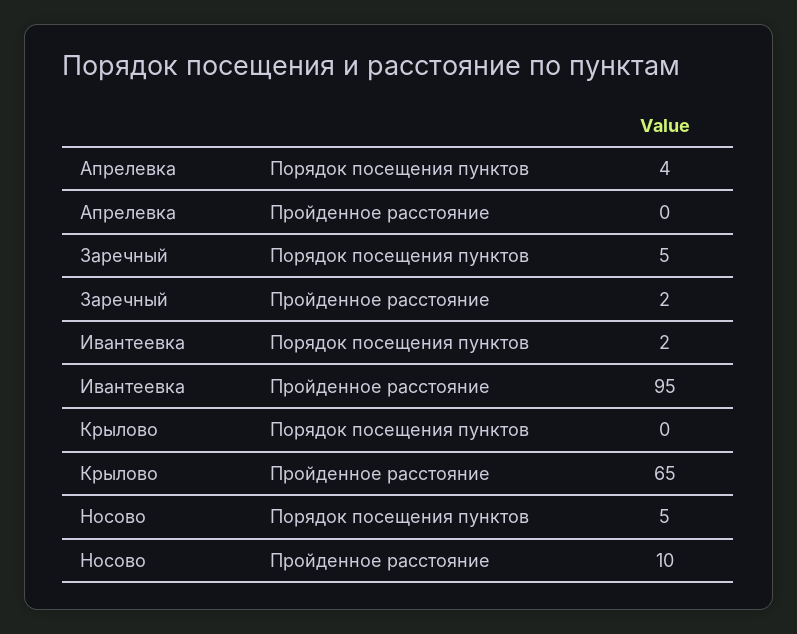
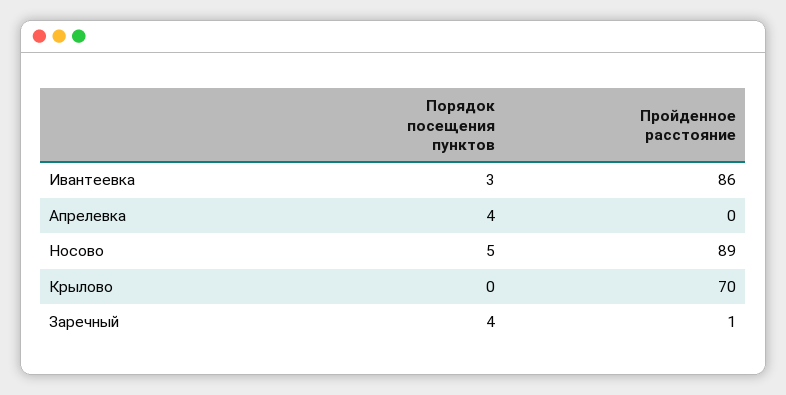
  {
    "Апрелевка": {
      "Порядок посещения пунктов": 4,
      "Пройденное расстояние": 0
    },
    "Заречный": {
-     "Порядок посещения пунктов": 5,
+     "Порядок посещения пунктов": 4,
-     "Пройденное расстояние": 2
+     "Пройденное расстояние": 1
    },
    "Ивантеевка": {
-     "Порядок посещения пунктов": 2,
+     "Порядок посещения пунктов": 3,
-     "Пройденное расстояние": 95
+     "Пройденное расстояние": 86
    },
    "Крылово": {
      "Порядок посещения пунктов": 0,
-     "Пройденное расстояние": 65
+     "Пройденное расстояние": 70
    },
    "Носово": {
      "Порядок посещения пунктов": 5,
-     "Пройденное расстояние": 10
+     "Пройденное расстояние": 89
    }
  }

